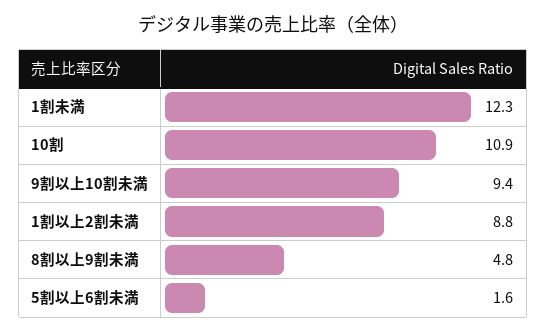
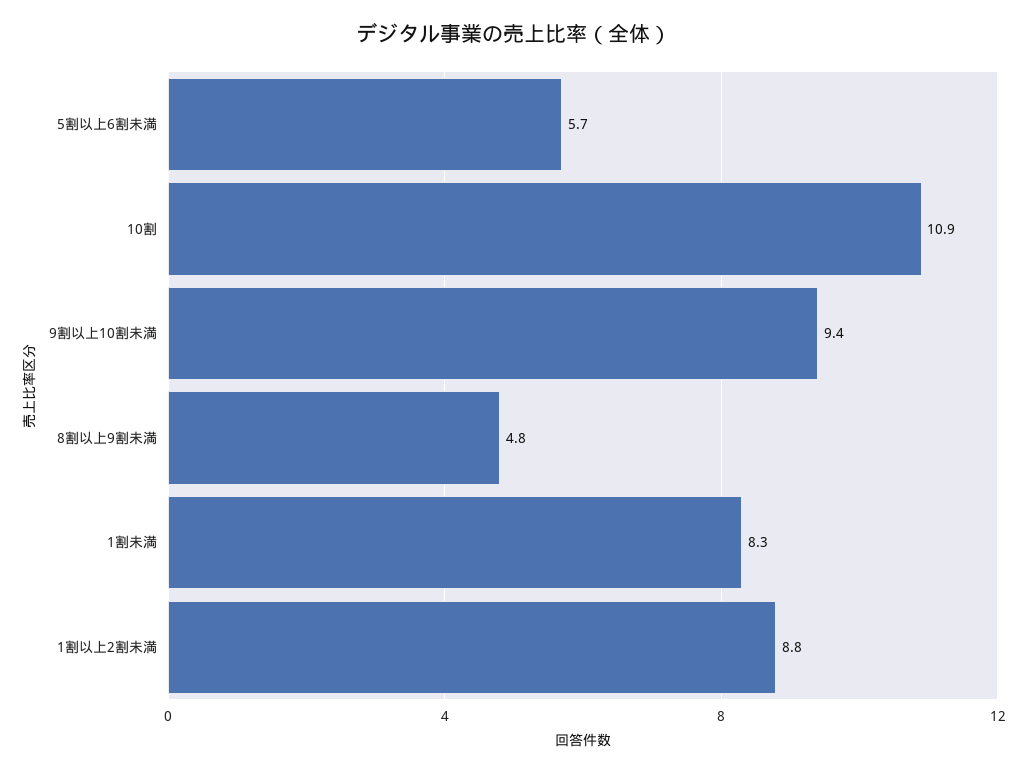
  {
-   "1割未満": 12.3,
+   "1割未満": 8.3,
    "10割": 10.9,
    "9割以上10割未満": 9.4,
    "1割以上2割未満": 8.8,
    "8割以上9割未満": 4.8,
-   "5割以上6割未満": 1.6
+   "5割以上6割未満": 5.7
  }

